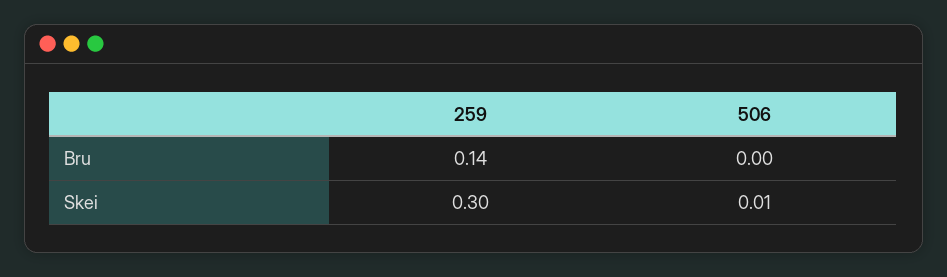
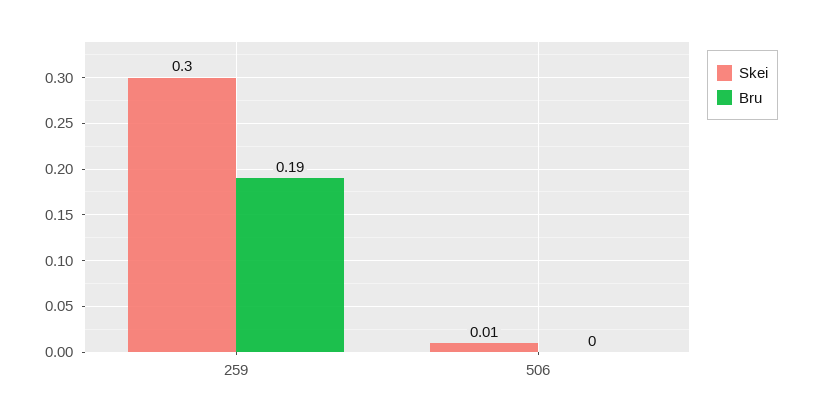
  {
    "Bru": {
-     "259": 0.14,
+     "259": 0.19,
      "506": 0
    },
    "Skei": {
      "259": 0.3,
      "506": 0.01
    }
  }

